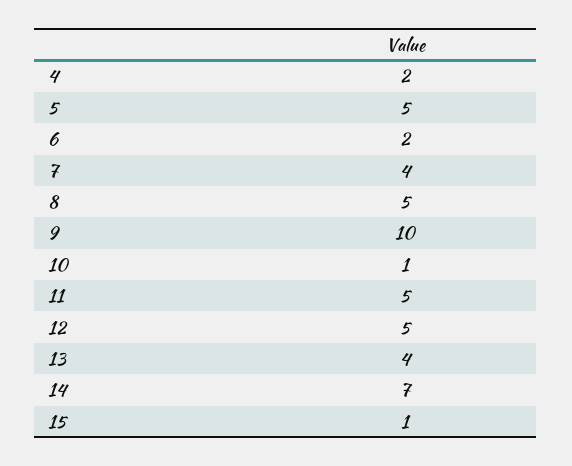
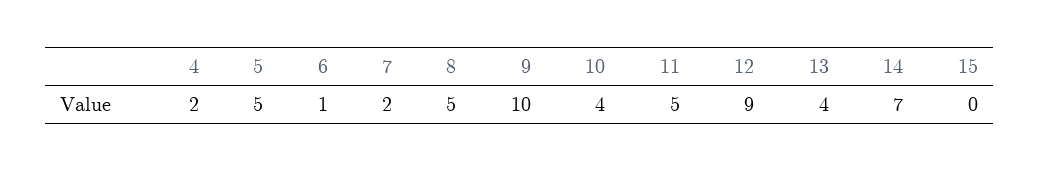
  {
    "4": 2,
    "5": 5,
-   "6": 2,
+   "6": 1,
-   "7": 4,
+   "7": 2,
    "8": 5,
    "9": 10,
-   "10": 1,
+   "10": 4,
    "11": 5,
-   "12": 5,
+   "12": 9,
    "13": 4,
    "14": 7,
-   "15": 1
+   "15": 0
  }

